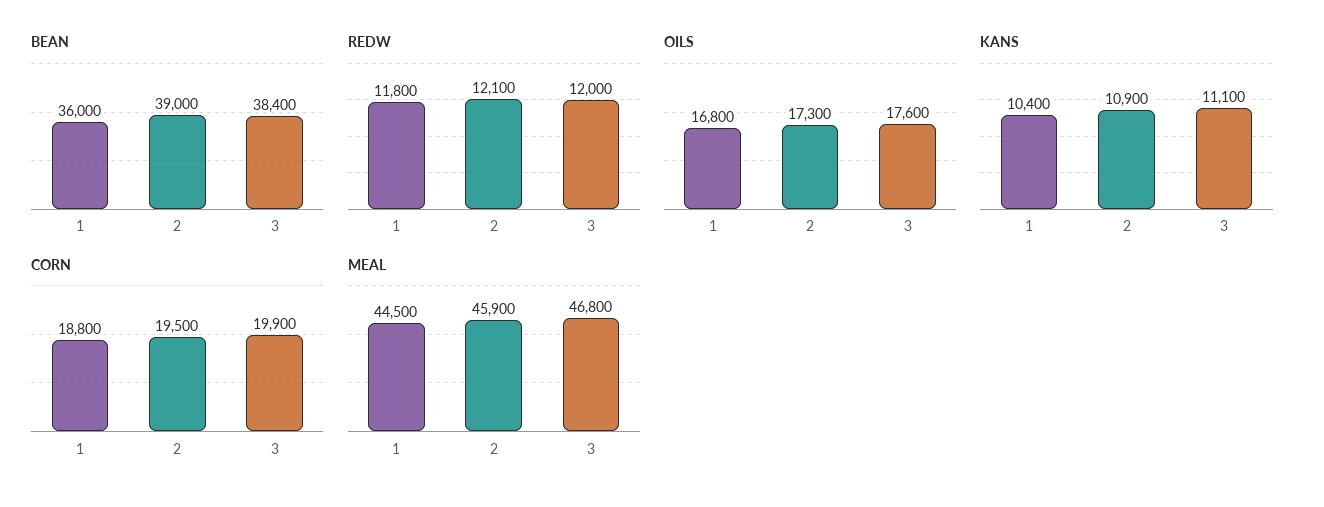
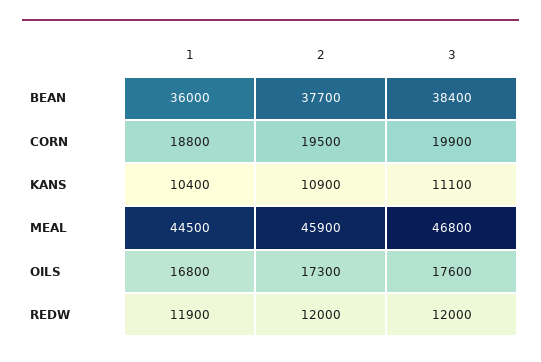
  {
    "BEAN": {
      "1": 36000,
-     "2": 39000,
+     "2": 37700,
      "3": 38400
    },
    "REDW": {
-     "1": 11800,
+     "1": 11900,
-     "2": 12100,
+     "2": 12000,
      "3": 12000
    },
    "OILS": {
      "1": 16800,
      "2": 17300,
      "3": 17600
    },
    "KANS": {
      "1": 10400,
      "2": 10900,
      "3": 11100
    },
    "CORN": {
      "1": 18800,
      "2": 19500,
      "3": 19900
    },
    "MEAL": {
      "1": 44500,
      "2": 45900,
      "3": 46800
    }
  }

